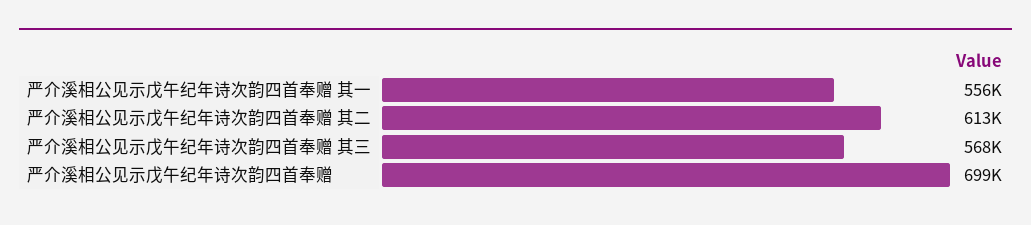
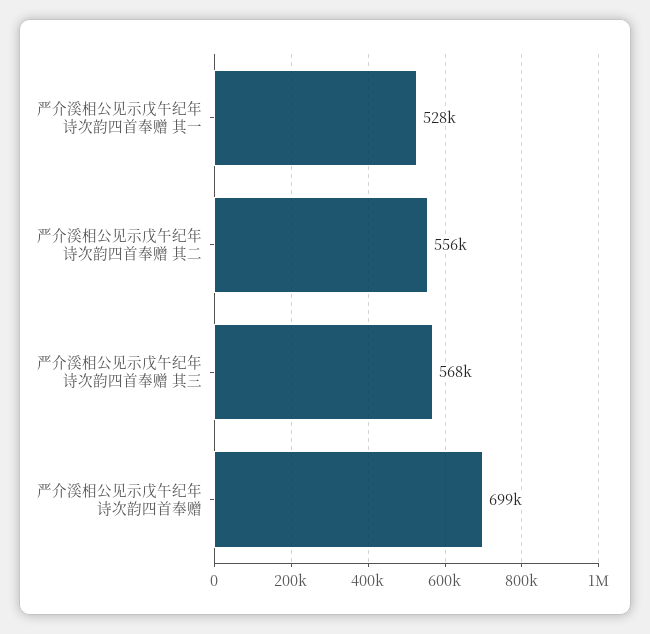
  {
-   "严介溪相公见示戊午纪年诗次韵四首奉赠 其一": 556000,
+   "严介溪相公见示戊午纪年诗次韵四首奉赠 其一": 528000,
-   "严介溪相公见示戊午纪年诗次韵四首奉赠 其二": 613000,
+   "严介溪相公见示戊午纪年诗次韵四首奉赠 其二": 556000,
    "严介溪相公见示戊午纪年诗次韵四首奉赠 其三": 568000,
    "严介溪相公见示戊午纪年诗次韵四首奉赠": 699000
  }

